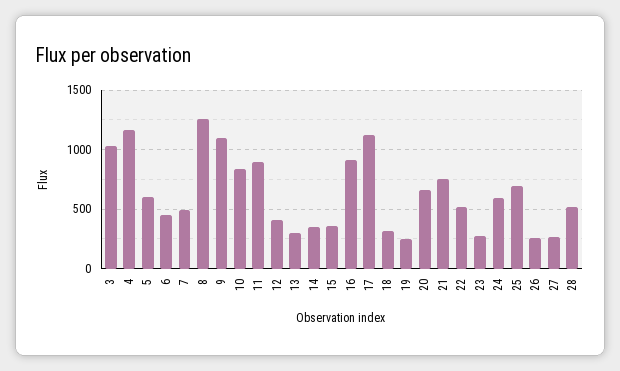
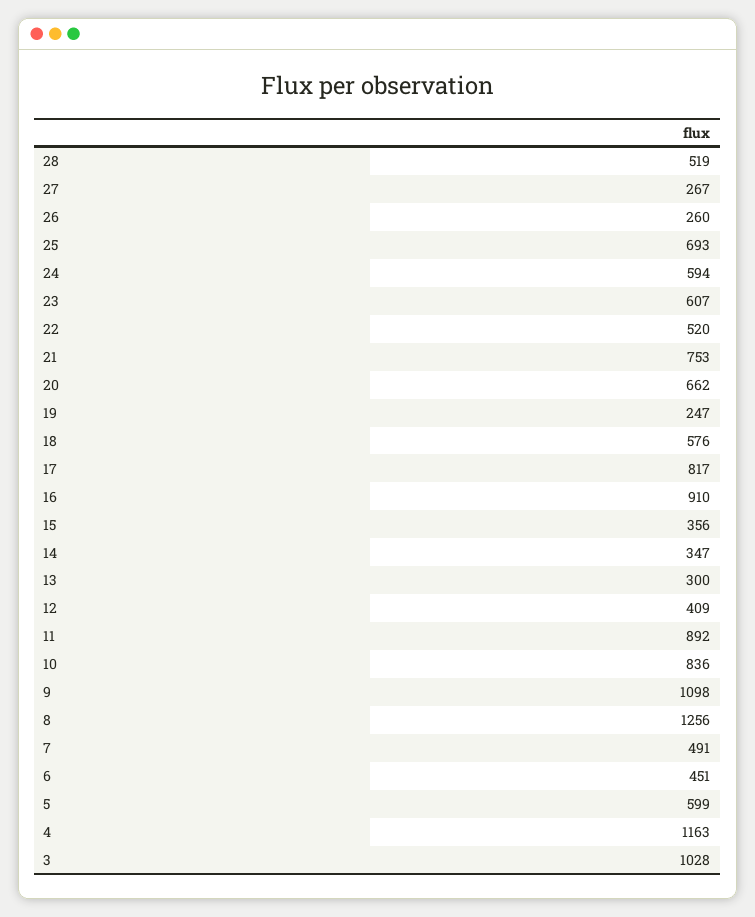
  {
    "3": 1028,
    "4": 1163,
    "5": 599,
    "6": 451,
    "7": 491,
    "8": 1256,
    "9": 1098,
    "10": 836,
    "11": 892,
    "12": 409,
    "13": 300,
    "14": 347,
    "15": 356,
    "16": 910,
-   "17": 1100,
+   "17": 817,
-   "18": 300,
+   "18": 576,
    "19": 247,
    "20": 662,
    "21": 753,
    "22": 520,
-   "23": 300,
+   "23": 607,
    "24": 594,
    "25": 693,
    "26": 260,
    "27": 267,
    "28": 519
  }

